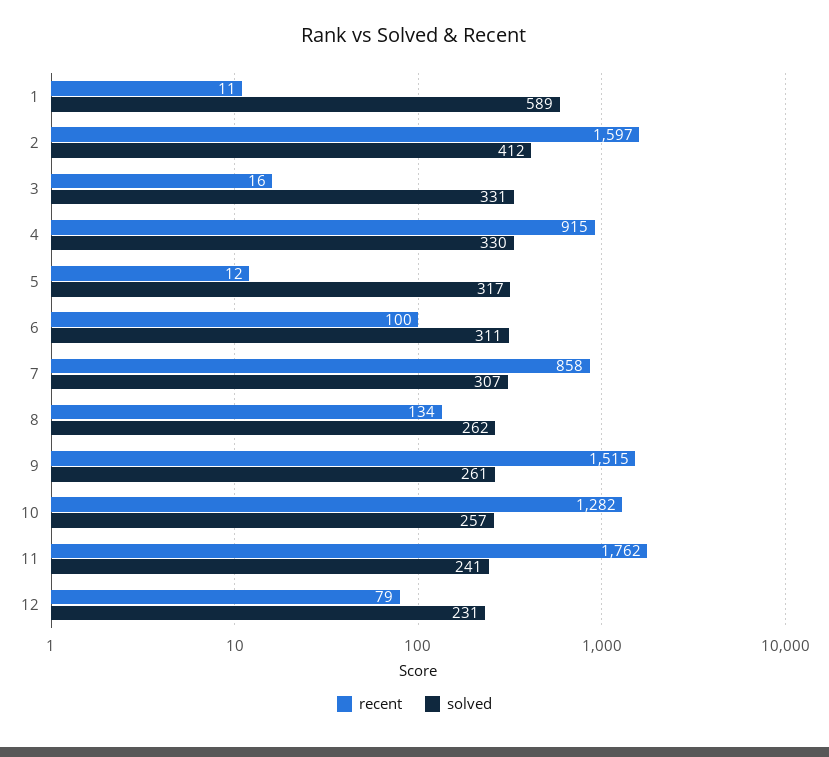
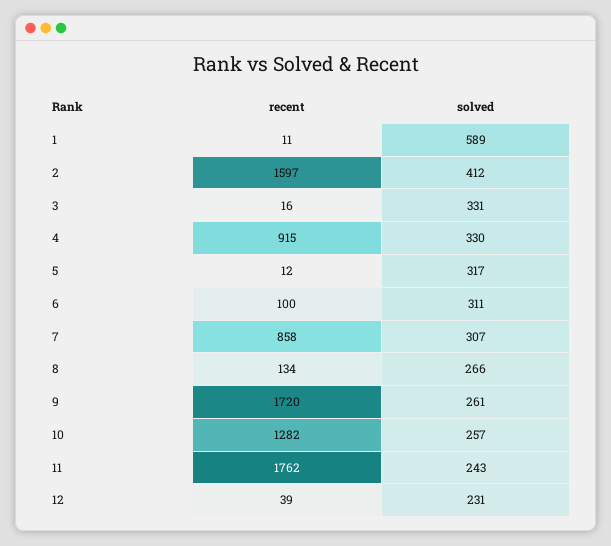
  {
    "recent": {
      "1": 11,
      "2": 1597,
      "3": 16,
      "4": 915,
      "5": 12,
      "6": 100,
      "7": 858,
      "8": 134,
-     "9": 1515,
+     "9": 1720,
      "10": 1282,
      "11": 1762,
-     "12": 79
+     "12": 39
    },
    "solved": {
      "1": 589,
      "2": 412,
      "3": 331,
      "4": 330,
      "5": 317,
      "6": 311,
      "7": 307,
-     "8": 262,
+     "8": 266,
      "9": 261,
      "10": 257,
-     "11": 241,
+     "11": 243,
      "12": 231
    }
  }

